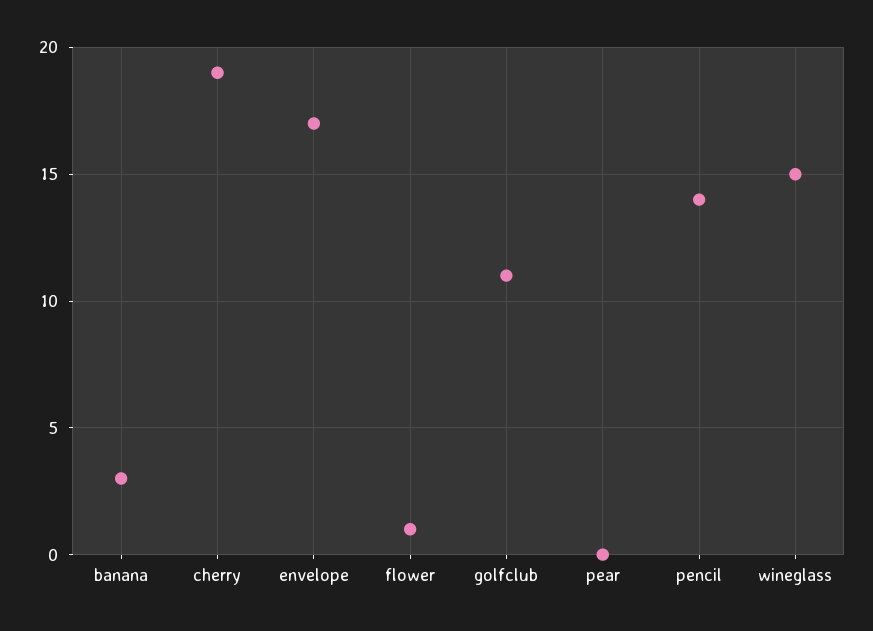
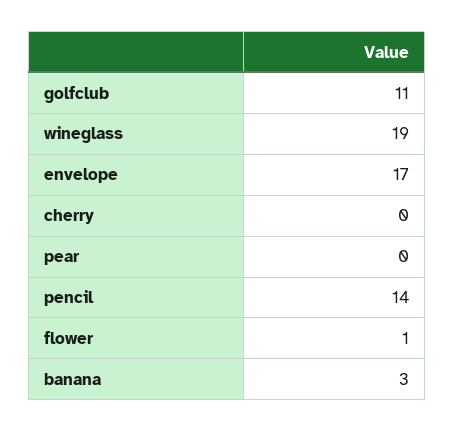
  {
    "banana": 3,
-   "cherry": 19,
+   "cherry": 0,
    "envelope": 17,
    "flower": 1,
    "golfclub": 11,
    "pear": 0,
    "pencil": 14,
-   "wineglass": 15
+   "wineglass": 19
  }

